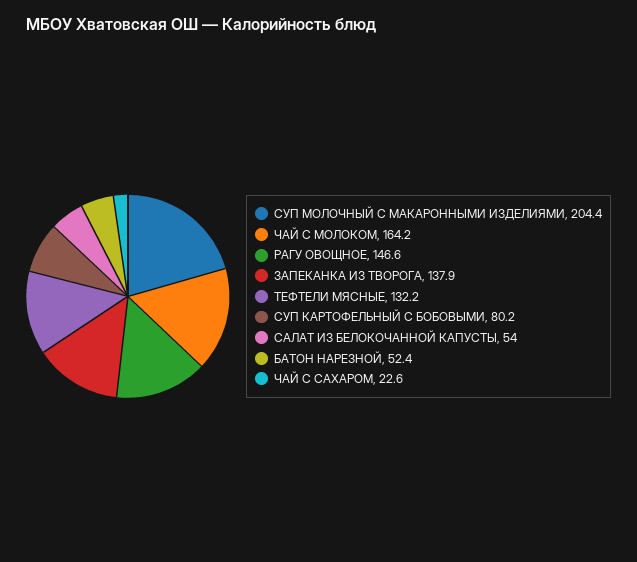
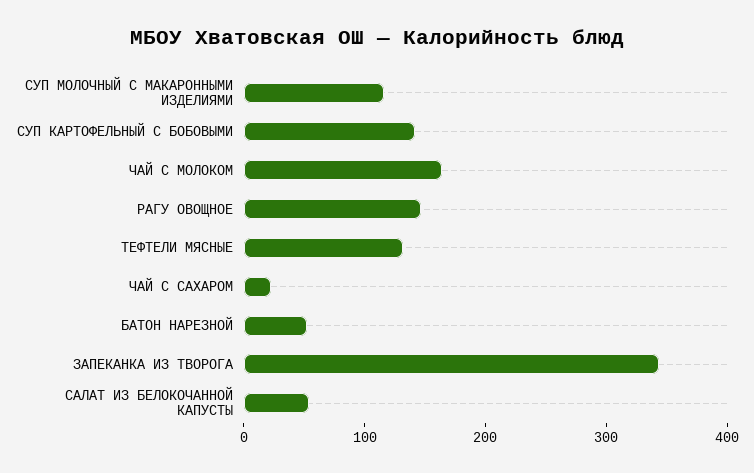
  {
-   "СУП МОЛОЧНЫЙ С МАКАРОННЫМИ ИЗДЕЛИЯМИ": 204.4,
+   "СУП МОЛОЧНЫЙ С МАКАРОННЫМИ ИЗДЕЛИЯМИ": 120,
    "ЧАЙ С МОЛОКОМ": 164.2,
    "РАГУ ОВОЩНОЕ": 146.6,
-   "ЗАПЕКАНКА ИЗ ТВОРОГА": 137.9,
+   "ЗАПЕКАНКА ИЗ ТВОРОГА": 340,
    "ТЕФТЕЛИ МЯСНЫЕ": 132.2,
-   "СУП КАРТОФЕЛЬНЫЙ С БОБОВЫМИ": 80.2,
+   "СУП КАРТОФЕЛЬНЫЙ С БОБОВЫМИ": 140,
    "САЛАТ ИЗ БЕЛОКОЧАННОЙ КАПУСТЫ": 54,
    "БАТОН НАРЕЗНОЙ": 52.4,
    "ЧАЙ С САХАРОМ": 22.6
  }

